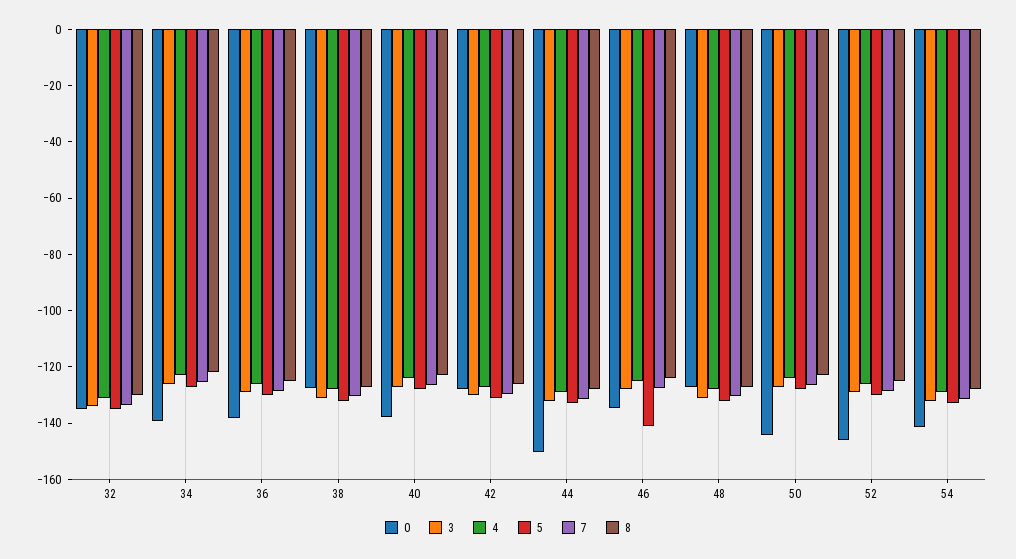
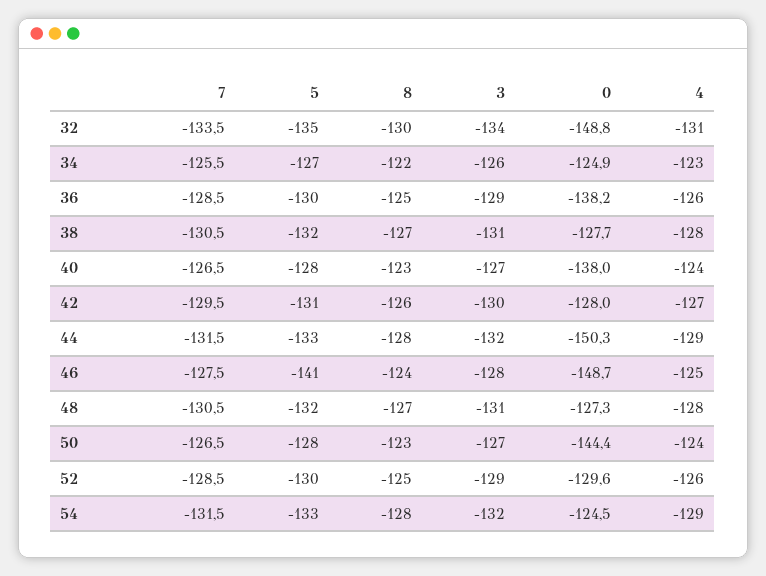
  {
    "0": {
-     "32": -135,
+     "32": -148.8,
-     "34": -140,
+     "34": -124.9,
      "36": -138.2,
      "38": -127.7,
      "40": -138,
      "42": -128,
      "44": -150.3,
-     "46": -135,
+     "46": -148.7,
      "48": -127.3,
      "50": -144.4,
-     "52": -145,
+     "52": -129.6,
-     "54": -140
+     "54": -124.5
    },
    "3": {
      "32": -134,
      "34": -126,
      "36": -129,
      "38": -131,
      "40": -127,
      "42": -130,
      "44": -132,
      "46": -128,
      "48": -131,
      "50": -127,
      "52": -129,
      "54": -132
    },
    "4": {
      "32": -131,
      "34": -123,
      "36": -126,
      "38": -128,
      "40": -124,
      "42": -127,
      "44": -129,
      "46": -125,
      "48": -128,
      "50": -124,
      "52": -126,
      "54": -129
    },
    "5": {
      "32": -135,
      "34": -127,
      "36": -130,
      "38": -132,
      "40": -128,
      "42": -131,
      "44": -133,
      "46": -141,
      "48": -132,
      "50": -128,
      "52": -130,
      "54": -133
    },
    "7": {
      "32": -133.5,
      "34": -125.5,
      "36": -128.5,
      "38": -130.5,
      "40": -126.5,
      "42": -129.5,
      "44": -131.5,
      "46": -127.5,
      "48": -130.5,
      "50": -126.5,
      "52": -128.5,
      "54": -131.5
    },
    "8": {
      "32": -130,
      "34": -122,
      "36": -125,
      "38": -127,
      "40": -123,
      "42": -126,
      "44": -128,
      "46": -124,
      "48": -127,
      "50": -123,
      "52": -125,
      "54": -128
    }
  }

